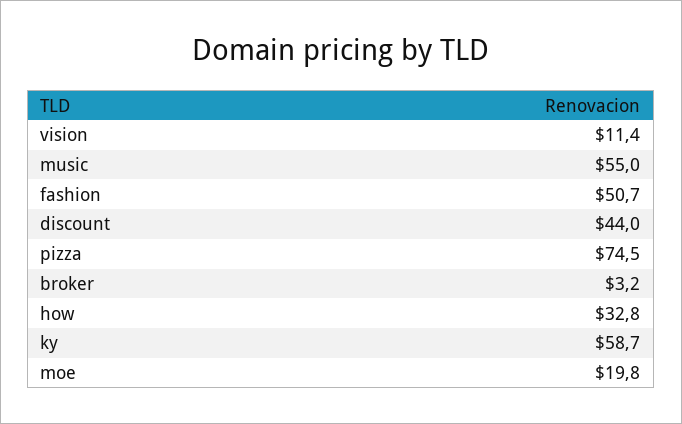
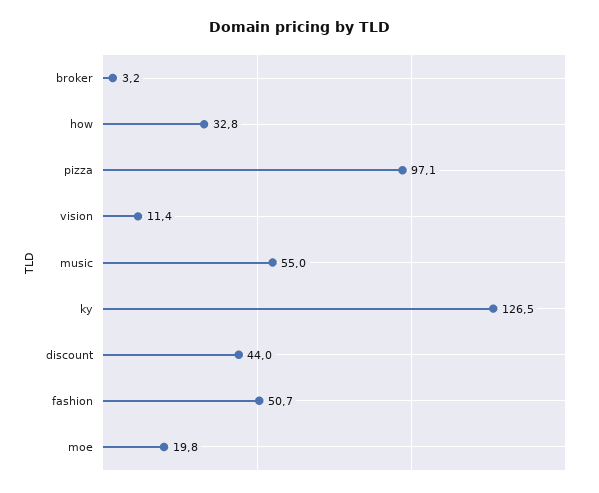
  {
    "vision": 11.4,
    "music": 55,
    "fashion": 50.7,
    "discount": 44,
-   "pizza": 74.5,
+   "pizza": 97.1,
    "broker": 3.2,
    "how": 32.8,
-   "ky": 58.7,
+   "ky": 126.5,
    "moe": 19.8
  }

